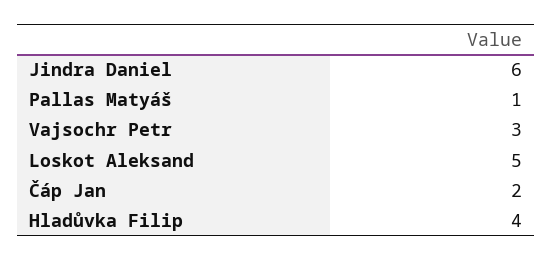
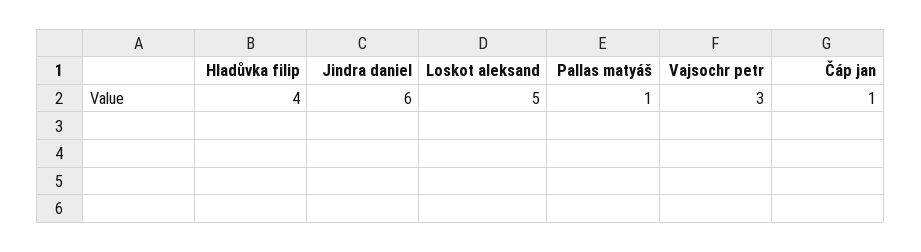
  {
    "Jindra Daniel": 6,
    "Pallas Matyáš": 1,
    "Vajsochr Petr": 3,
    "Loskot Aleksand": 5,
-   "Čáp Jan": 2,
+   "Čáp Jan": 1,
    "Hladůvka Filip": 4
  }

